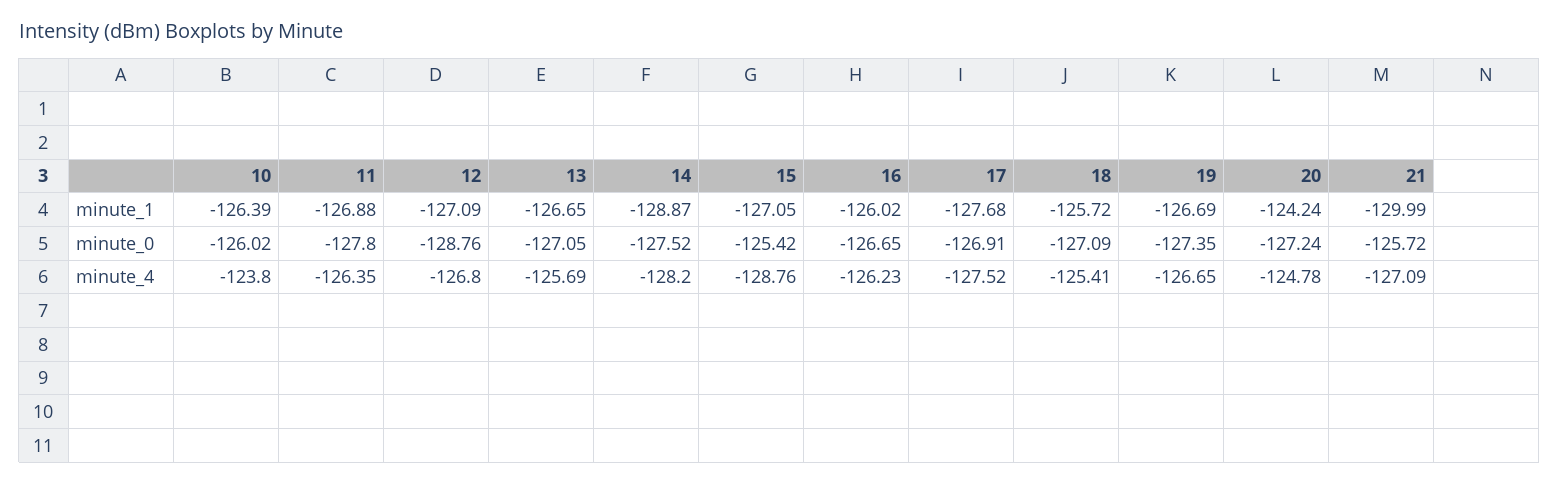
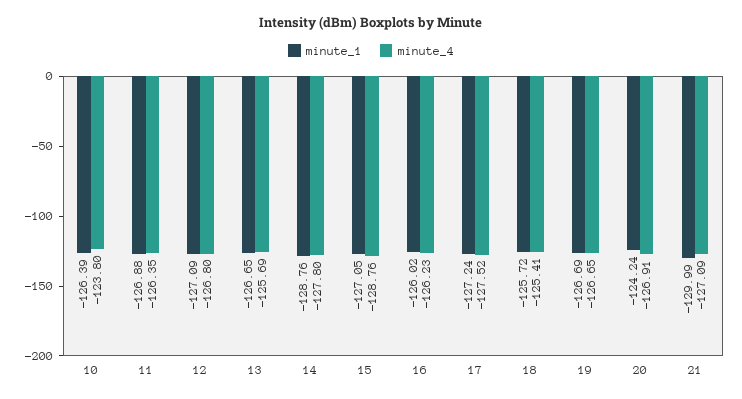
  {
    "minute_1": {
      "10": -126.39,
      "11": -126.88,
      "12": -127.09,
      "13": -126.65,
-     "14": -128.87,
+     "14": -128.76,
      "15": -127.05,
      "16": -126.02,
-     "17": -127.68,
+     "17": -127.24,
      "18": -125.72,
      "19": -126.69,
      "20": -124.24,
      "21": -129.99
    },
-   "minute_0": {
-     "10": -126.02,
-     "11": -127.8,
-     "12": -128.76,
-     "13": -127.05,
-     "14": -127.52,
-     "15": -125.42,
-     "16": -126.65,
-     "17": -126.91,
-     "18": -127.09,
-     "19": -127.35,
-     "20": -127.24,
-     "21": -125.72
-   },
    "minute_4": {
      "10": -123.8,
      "11": -126.35,
      "12": -126.8,
      "13": -125.69,
-     "14": -128.2,
+     "14": -127.8,
      "15": -128.76,
      "16": -126.23,
      "17": -127.52,
      "18": -125.41,
      "19": -126.65,
-     "20": -124.78,
+     "20": -126.91,
      "21": -127.09
    }
  }

